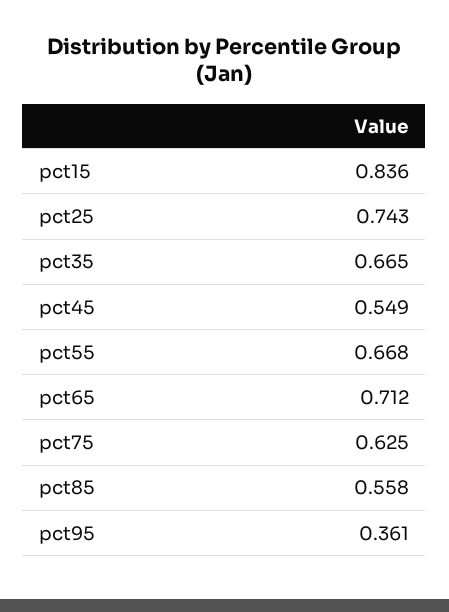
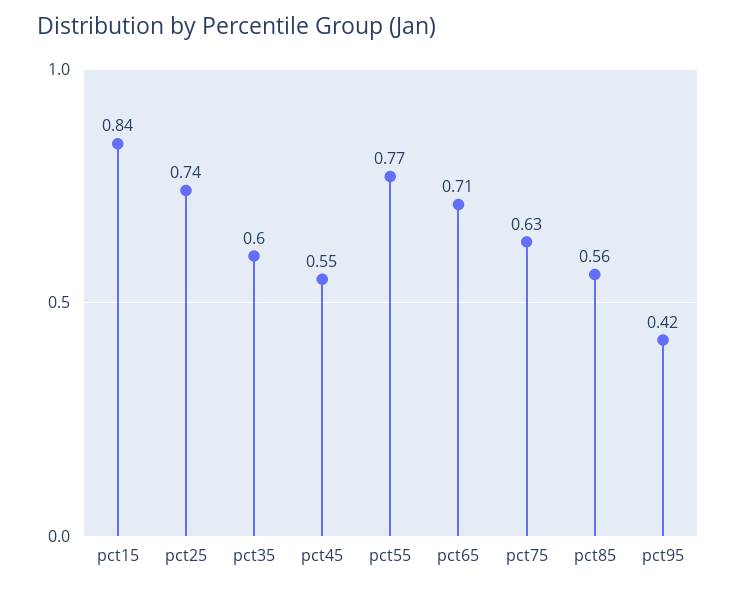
  {
    "pct15": 0.836,
    "pct25": 0.743,
-   "pct35": 0.665,
+   "pct35": 0.6,
    "pct45": 0.549,
-   "pct55": 0.668,
+   "pct55": 0.77,
    "pct65": 0.712,
    "pct75": 0.625,
    "pct85": 0.558,
-   "pct95": 0.361
+   "pct95": 0.42
  }

